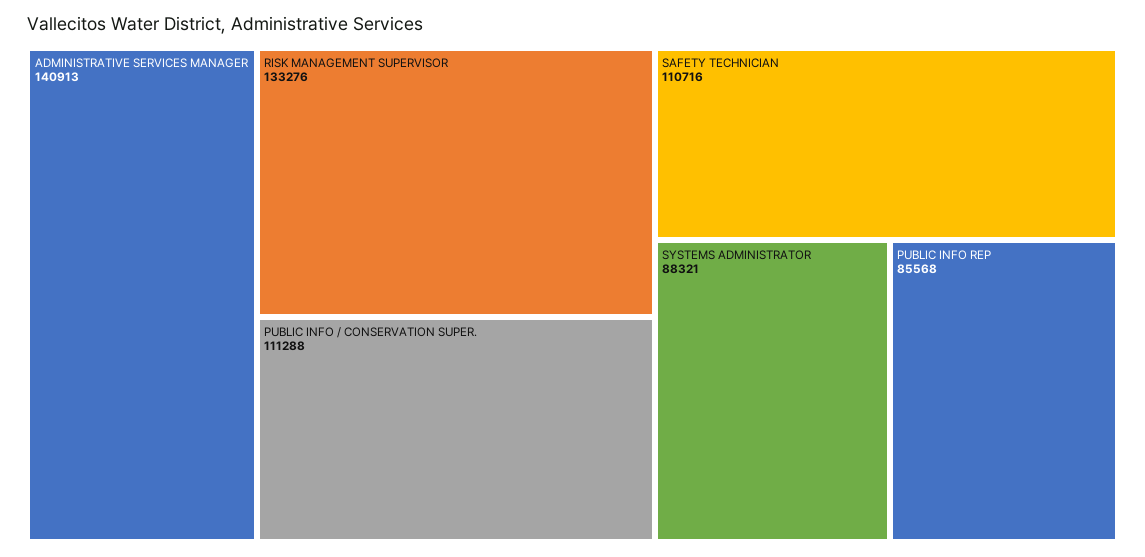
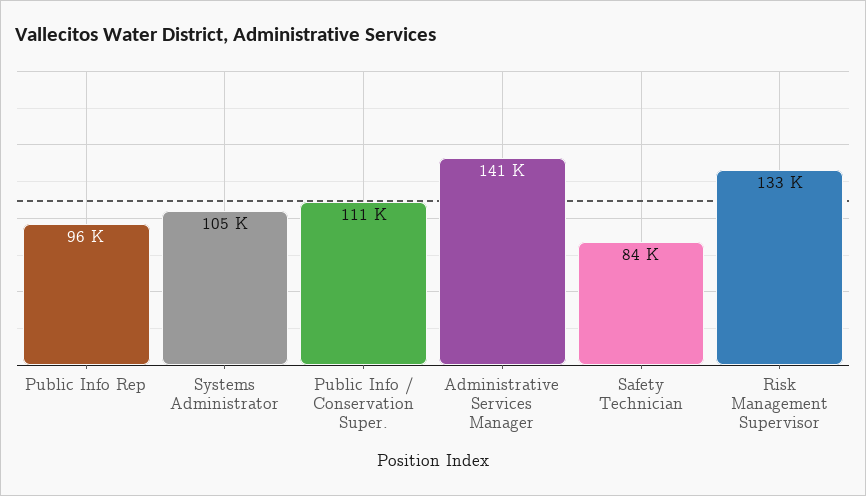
  {
    "ADMINISTRATIVE SERVICES MANAGER": 140913,
    "RISK MANAGEMENT SUPERVISOR": 133276,
    "PUBLIC INFO / CONSERVATION SUPER.": 111288,
-   "SAFETY TECHNICIAN": 110716,
+   "SAFETY TECHNICIAN": 84000,
-   "SYSTEMS ADMINISTRATOR": 88321,
+   "SYSTEMS ADMINISTRATOR": 105000,
-   "PUBLIC INFO REP": 85568
+   "PUBLIC INFO REP": 96000
  }

